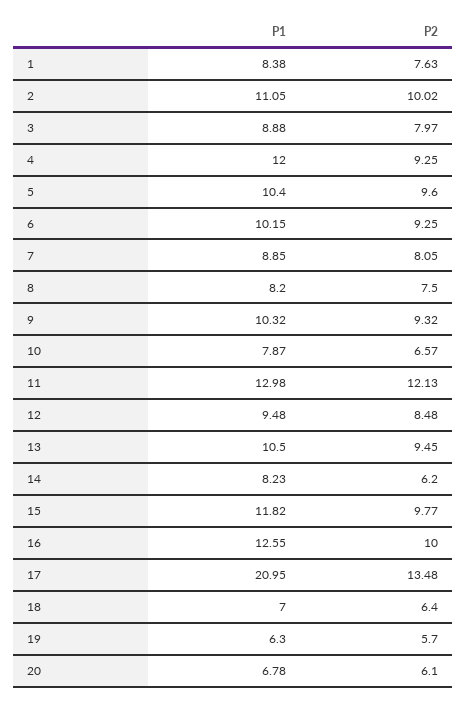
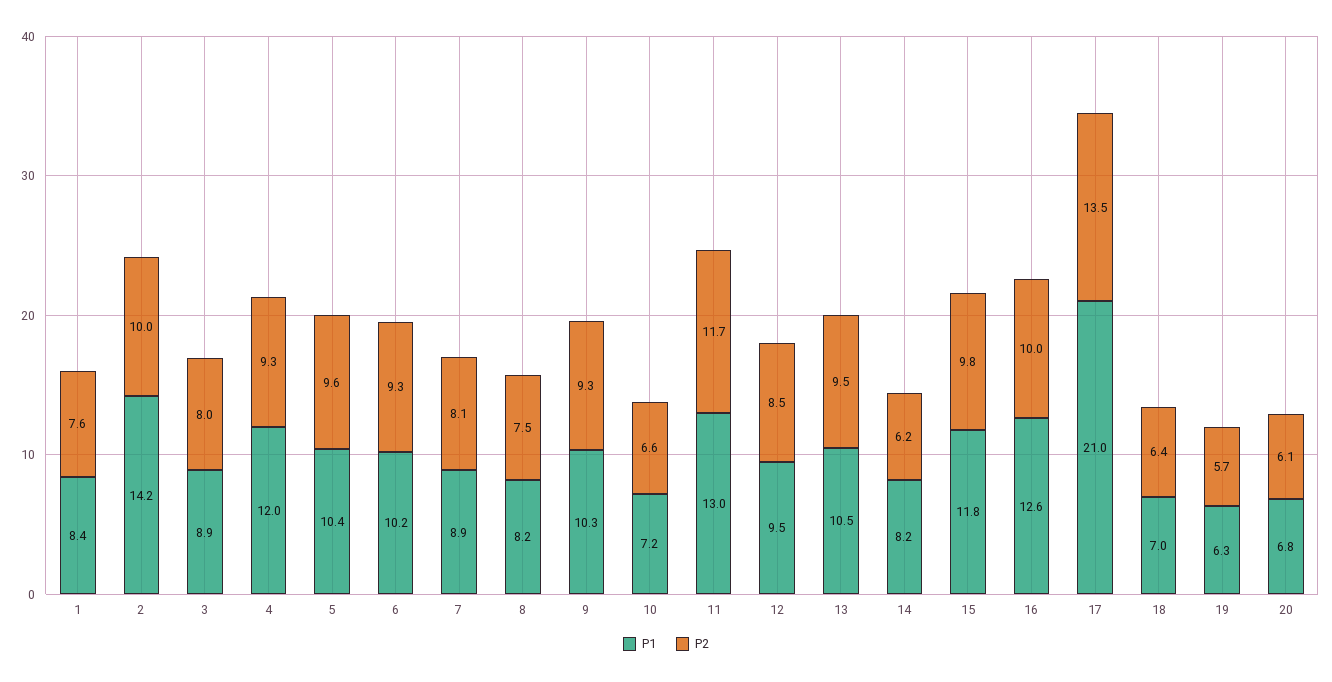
  {
    "P1": {
      "1": 8.38,
-     "2": 11.05,
+     "2": 14.2,
      "3": 8.88,
      "4": 12,
      "5": 10.4,
      "6": 10.15,
      "7": 8.85,
      "8": 8.2,
      "9": 10.32,
-     "10": 7.87,
+     "10": 7.2,
      "11": 12.98,
      "12": 9.48,
      "13": 10.5,
      "14": 8.23,
      "15": 11.82,
      "16": 12.55,
      "17": 20.95,
      "18": 7,
      "19": 6.3,
      "20": 6.78
    },
    "P2": {
      "1": 7.63,
      "2": 10.02,
      "3": 7.97,
      "4": 9.25,
      "5": 9.6,
      "6": 9.25,
      "7": 8.05,
      "8": 7.5,
      "9": 9.32,
      "10": 6.57,
-     "11": 12.13,
+     "11": 11.7,
      "12": 8.48,
      "13": 9.45,
      "14": 6.2,
      "15": 9.77,
      "16": 10,
      "17": 13.48,
      "18": 6.4,
      "19": 5.7,
      "20": 6.1
    }
  }

